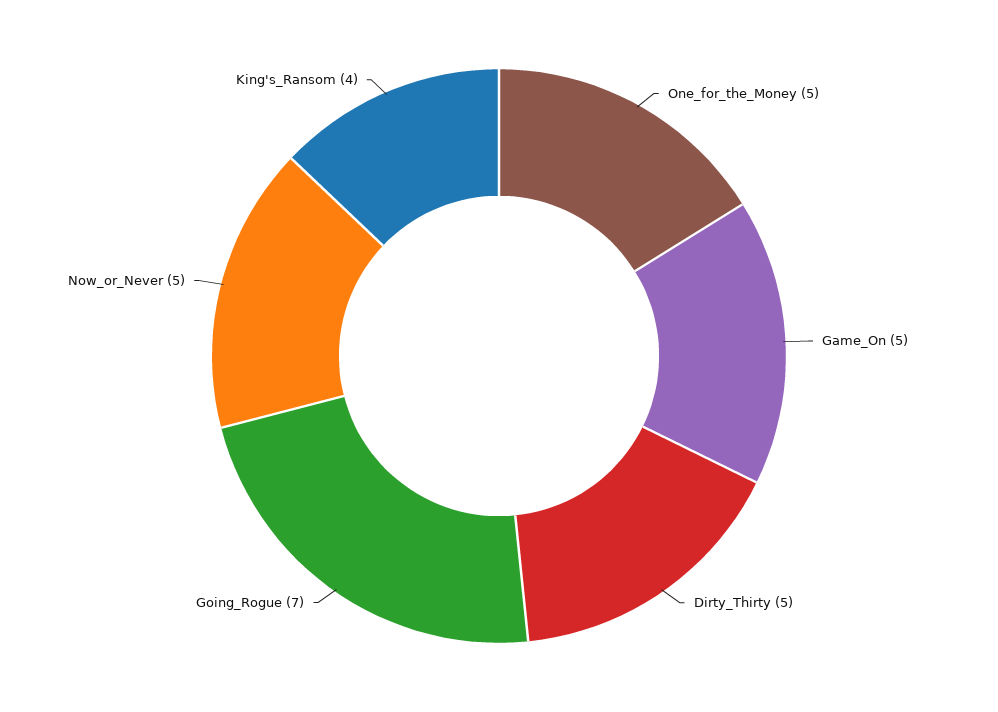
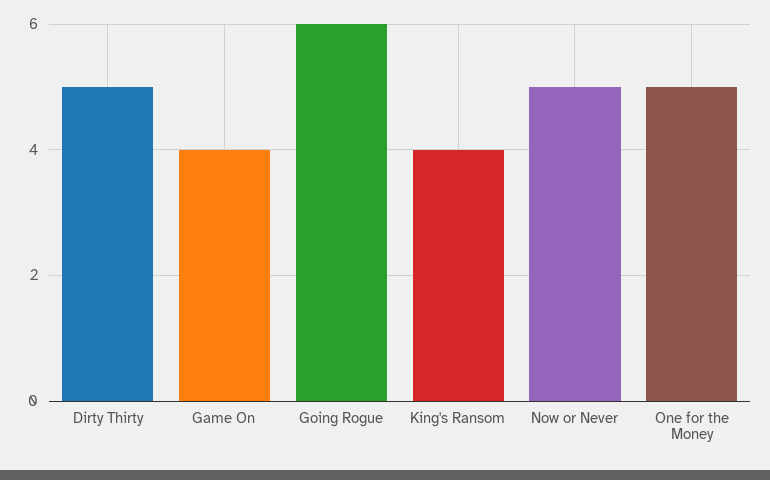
  {
    "One_for_the_Money": 5,
-   "Game_On": 5,
+   "Game_On": 4,
    "Dirty_Thirty": 5,
-   "Going_Rogue": 7,
+   "Going_Rogue": 6,
    "Now_or_Never": 5,
    "King's_Ransom": 4
  }

